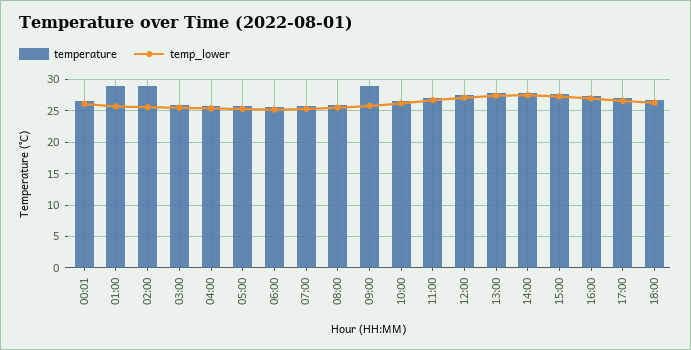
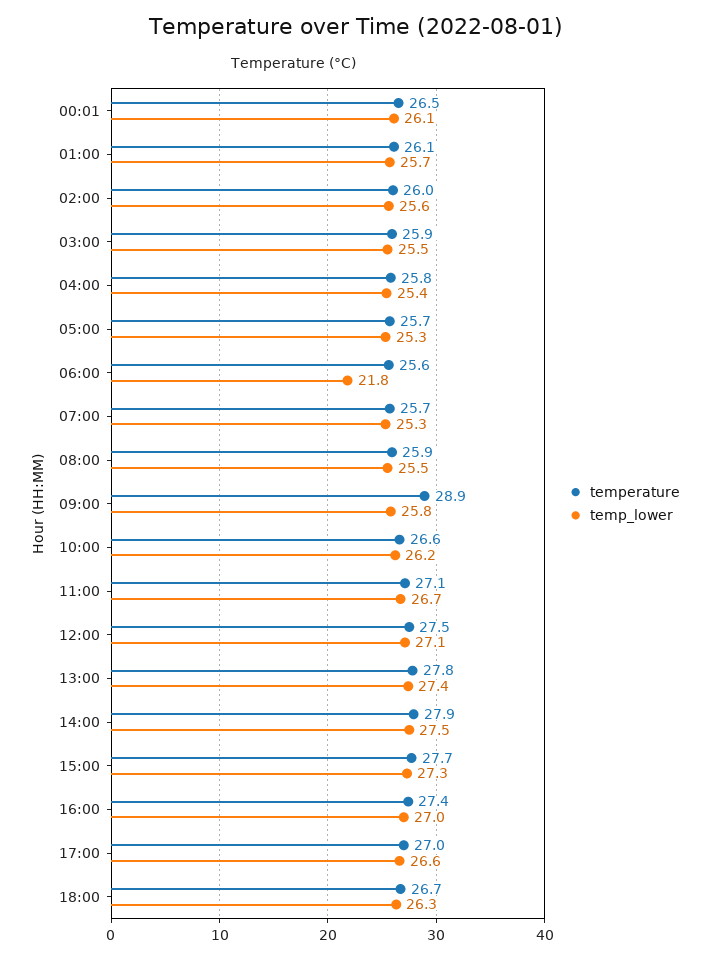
  {
    "temperature": {
      "00:01": 26.5,
-     "01:00": 29,
+     "01:00": 26.1,
-     "02:00": 29,
+     "02:00": 26,
      "03:00": 25.9,
      "04:00": 25.8,
      "05:00": 25.7,
      "06:00": 25.6,
      "07:00": 25.7,
      "08:00": 25.9,
      "09:00": 28.9,
      "10:00": 26.6,
      "11:00": 27.1,
      "12:00": 27.5,
      "13:00": 27.8,
      "14:00": 27.9,
      "15:00": 27.7,
      "16:00": 27.4,
      "17:00": 27,
      "18:00": 26.7
    },
    "temp_lower": {
      "00:01": 26.1,
      "01:00": 25.7,
      "02:00": 25.6,
      "03:00": 25.5,
      "04:00": 25.4,
      "05:00": 25.3,
-     "06:00": 25,
+     "06:00": 21.8,
      "07:00": 25.3,
      "08:00": 25.5,
      "09:00": 25.8,
      "10:00": 26.2,
      "11:00": 26.7,
      "12:00": 27.1,
      "13:00": 27.4,
      "14:00": 27.5,
      "15:00": 27.3,
      "16:00": 27,
      "17:00": 26.6,
      "18:00": 26.3
    }
  }

